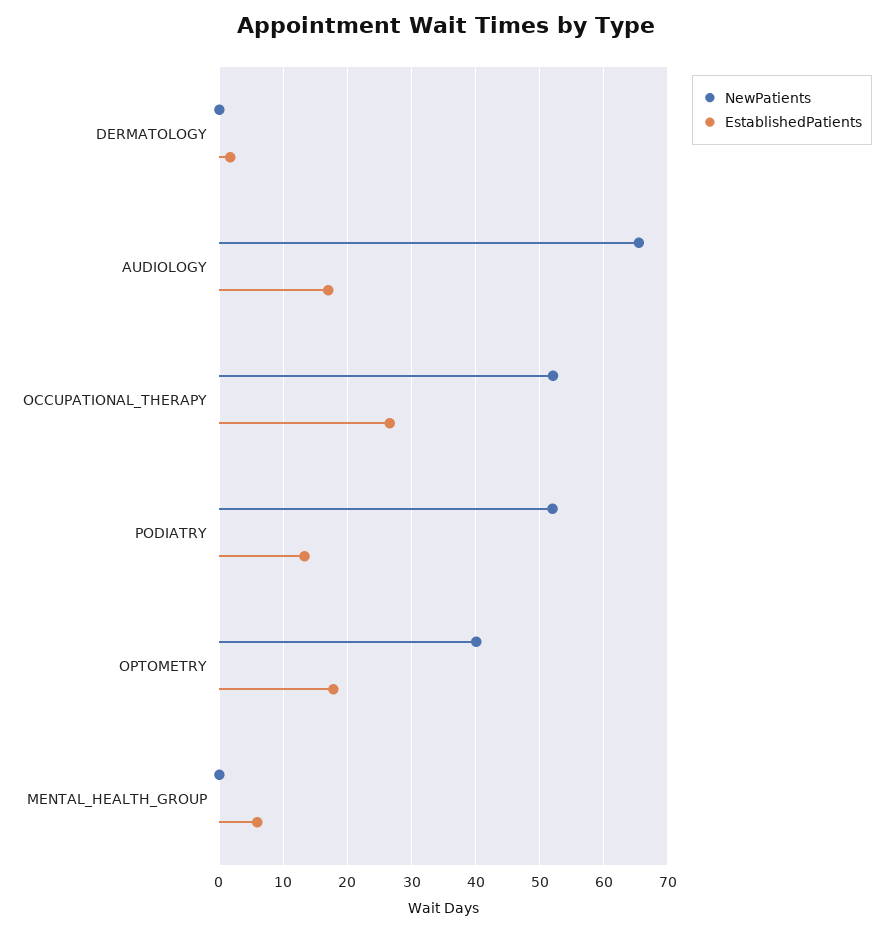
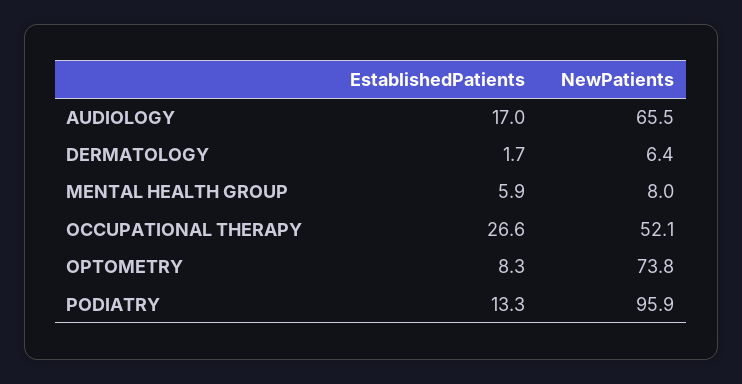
  {
    "NewPatients": {
-     "DERMATOLOGY": 0,
+     "DERMATOLOGY": 6.4,
      "AUDIOLOGY": 65.5,
      "OCCUPATIONAL_THERAPY": 52.1,
-     "PODIATRY": 52,
+     "PODIATRY": 95.9,
-     "OPTOMETRY": 40,
+     "OPTOMETRY": 73.8,
-     "MENTAL_HEALTH_GROUP": 0
+     "MENTAL_HEALTH_GROUP": 8
    },
    "EstablishedPatients": {
      "DERMATOLOGY": 1.7,
      "AUDIOLOGY": 17,
      "OCCUPATIONAL_THERAPY": 26.6,
      "PODIATRY": 13.3,
-     "OPTOMETRY": 18,
+     "OPTOMETRY": 8.3,
      "MENTAL_HEALTH_GROUP": 5.9
    }
  }

